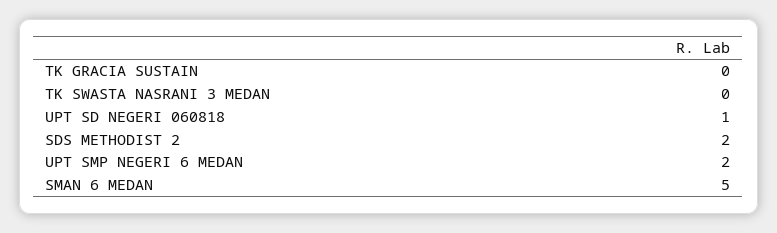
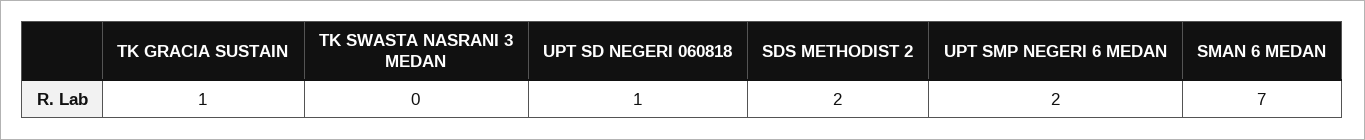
  {
-   "TK GRACIA SUSTAIN": 0,
+   "TK GRACIA SUSTAIN": 1,
    "TK SWASTA NASRANI 3 MEDAN": 0,
    "UPT SD NEGERI 060818": 1,
    "SDS METHODIST 2": 2,
    "UPT SMP NEGERI 6 MEDAN": 2,
-   "SMAN 6 MEDAN": 5
+   "SMAN 6 MEDAN": 7
  }

